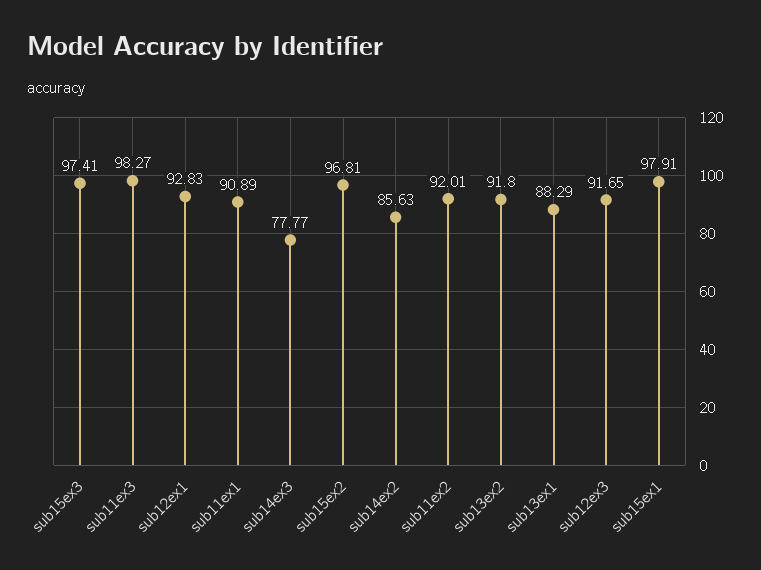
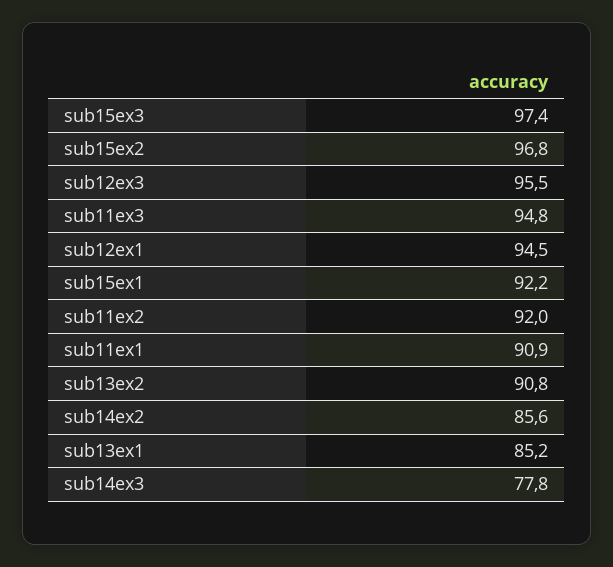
  {
    "sub15ex3": 97.41,
-   "sub11ex3": 98.27,
+   "sub11ex3": 94.8,
-   "sub12ex1": 92.83,
+   "sub12ex1": 94.5,
    "sub11ex1": 90.89,
    "sub14ex3": 77.77,
    "sub15ex2": 96.81,
    "sub14ex2": 85.63,
    "sub11ex2": 92.01,
-   "sub13ex2": 91.8,
+   "sub13ex2": 90.8,
-   "sub13ex1": 88.29,
+   "sub13ex1": 85.2,
-   "sub12ex3": 91.65,
+   "sub12ex3": 95.5,
-   "sub15ex1": 97.91
+   "sub15ex1": 92.2
  }

